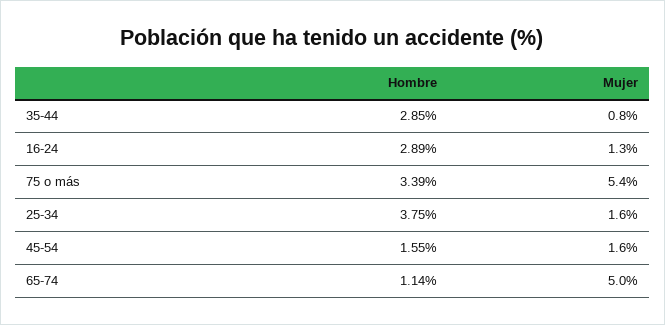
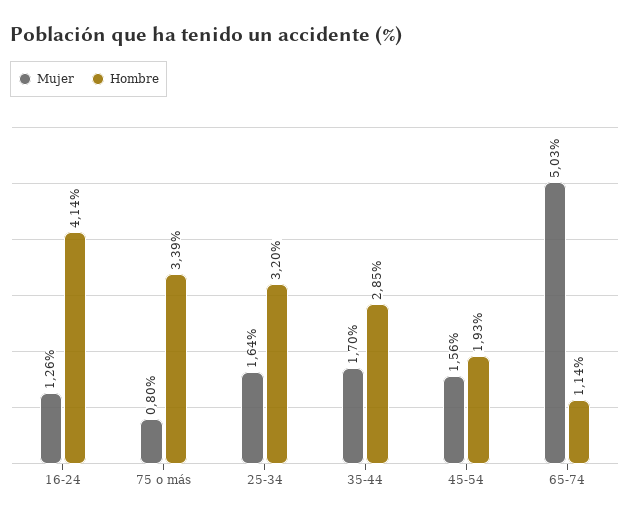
  {
    "Hombre": {
      "35-44": 2.85,
-     "16-24": 2.89,
+     "16-24": 4.14,
      "75 o más": 3.39,
-     "25-34": 3.75,
+     "25-34": 3.2,
-     "45-54": 1.55,
+     "45-54": 1.93,
      "65-74": 1.14
    },
    "Mujer": {
-     "35-44": 0.8,
+     "35-44": 1.7,
      "16-24": 1.26,
-     "75 o más": 5.4,
+     "75 o más": 0.8,
      "25-34": 1.64,
      "45-54": 1.56,
      "65-74": 5.03
    }
  }

